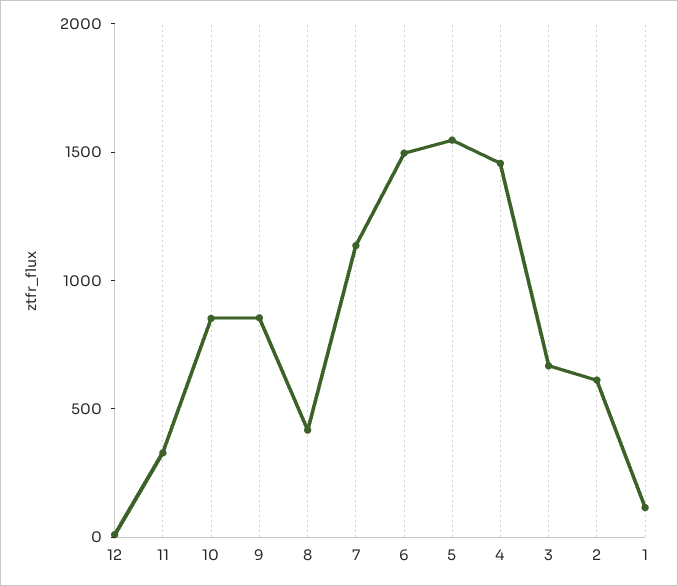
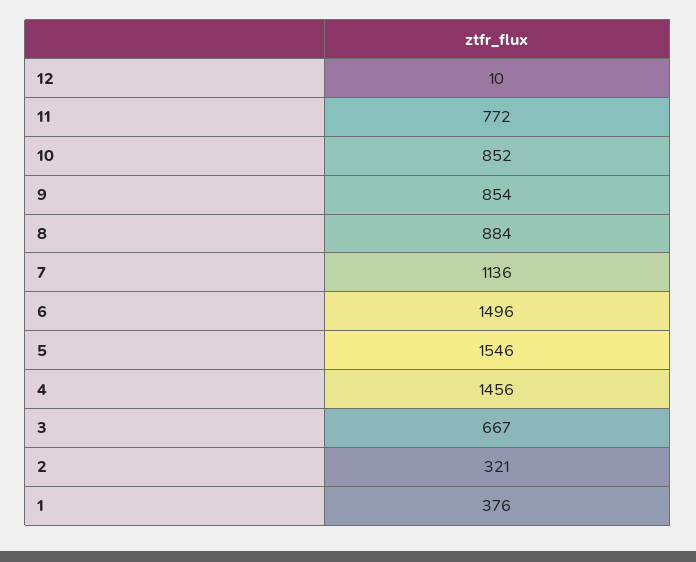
  {
    "12": 10,
-   "11": 300,
+   "11": 772,
    "10": 852,
    "9": 854,
-   "8": 400,
+   "8": 884,
    "7": 1136,
    "6": 1496,
    "5": 1546,
    "4": 1456,
    "3": 667,
-   "2": 600,
+   "2": 321,
-   "1": 100
+   "1": 376
  }

